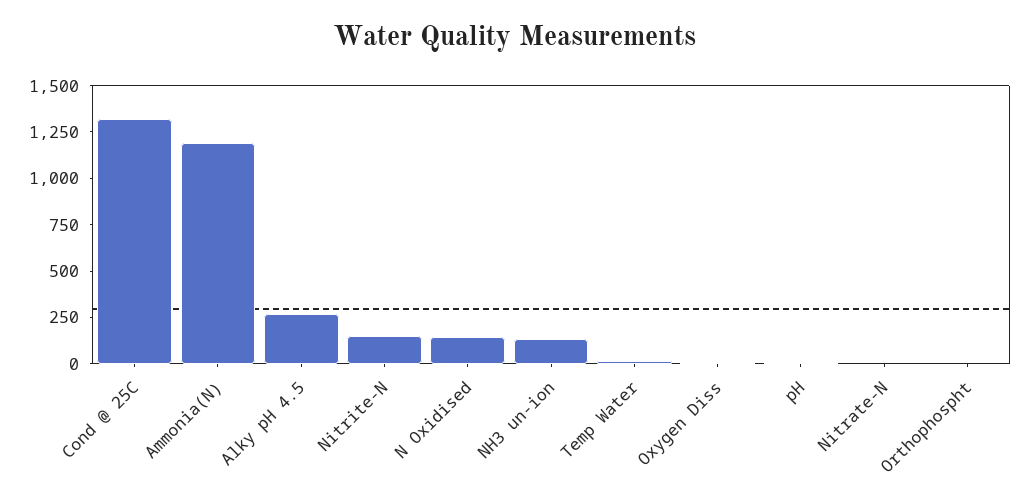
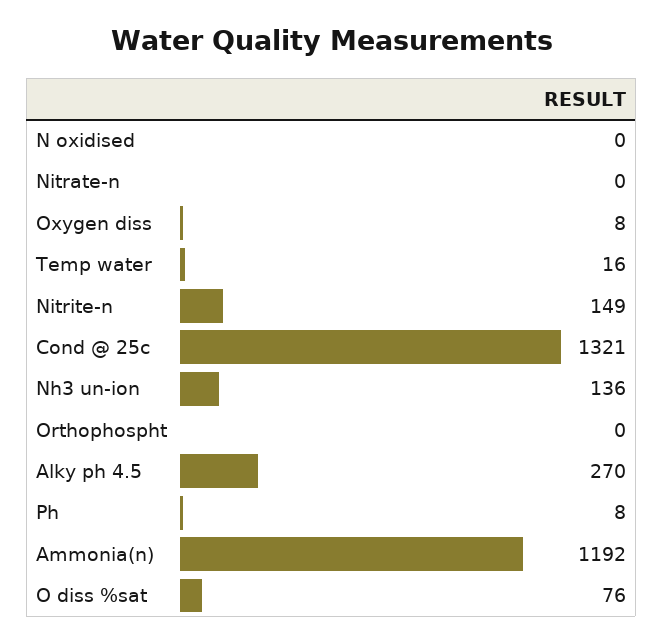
  {
    "Cond @ 25C": 1321,
    "Ammonia(N)": 1192,
    "Alky pH 4.5": 270,
    "Nitrite-N": 149,
-   "N Oxidised": 150,
+   "N Oxidised": 0,
    "NH3 un-ion": 136,
    "Temp Water": 16,
    "Oxygen Diss": 8,
    "pH": 8,
    "Nitrate-N": 0,
-   "Orthophospht": 0
+   "Orthophospht": 0,
+   "O diss %sat": 76
  }

